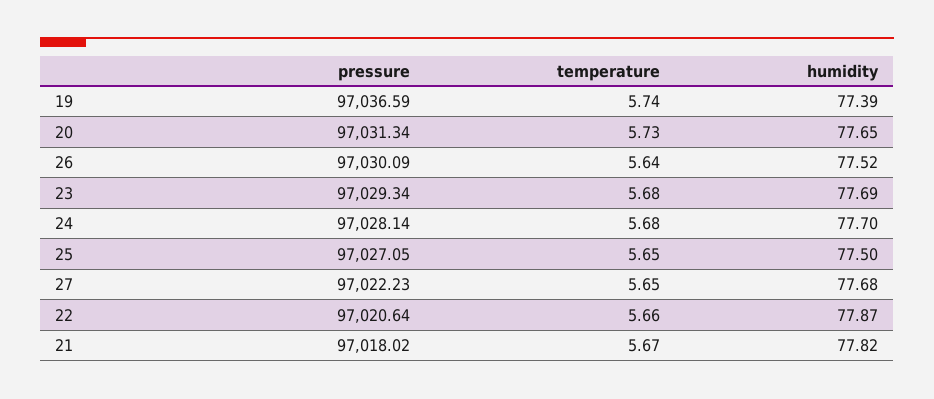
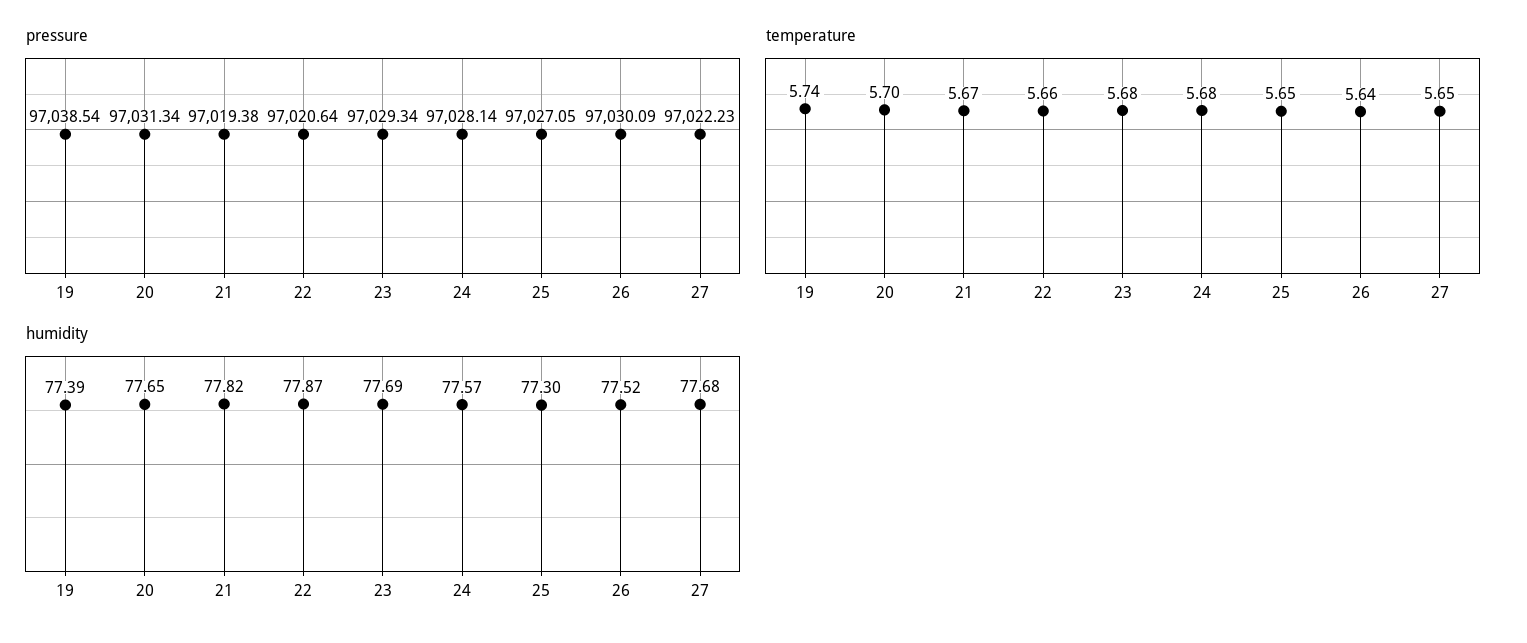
  {
    "pressure": {
-     "19": 97036.59,
+     "19": 97038.54,
      "20": 97031.34,
      "26": 97030.09,
      "23": 97029.34,
      "24": 97028.14,
      "25": 97027.05,
      "27": 97022.23,
      "22": 97020.64,
-     "21": 97018.02
+     "21": 97019.38
    },
    "temperature": {
      "19": 5.74,
-     "20": 5.73,
+     "20": 5.7,
      "26": 5.64,
      "23": 5.68,
      "24": 5.68,
      "25": 5.65,
      "27": 5.65,
      "22": 5.66,
      "21": 5.67
    },
    "humidity": {
      "19": 77.39,
      "20": 77.65,
      "26": 77.52,
      "23": 77.69,
-     "24": 77.7,
+     "24": 77.57,
-     "25": 77.5,
+     "25": 77.3,
      "27": 77.68,
      "22": 77.87,
      "21": 77.82
    }
  }

